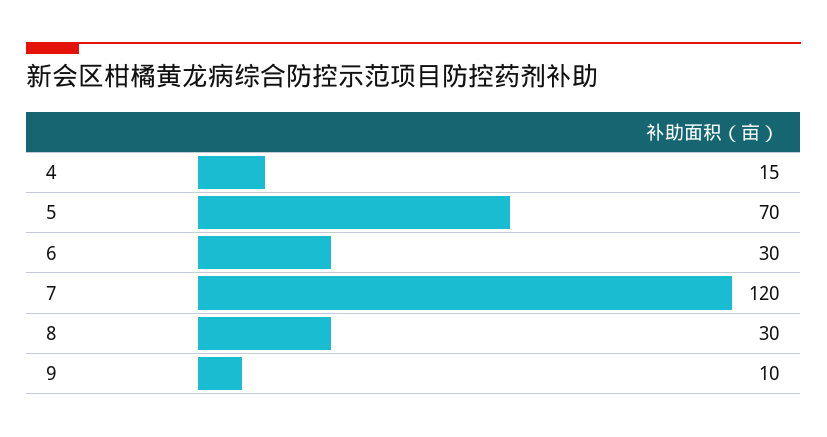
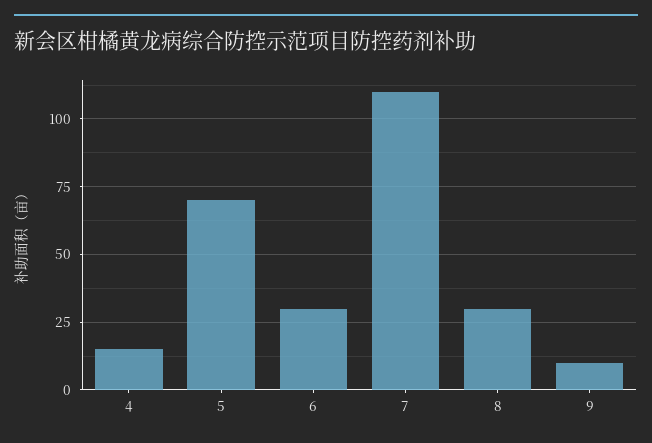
  {
    "4": 15,
    "5": 70,
    "6": 30,
-   "7": 120,
+   "7": 110,
    "8": 30,
    "9": 10
  }

